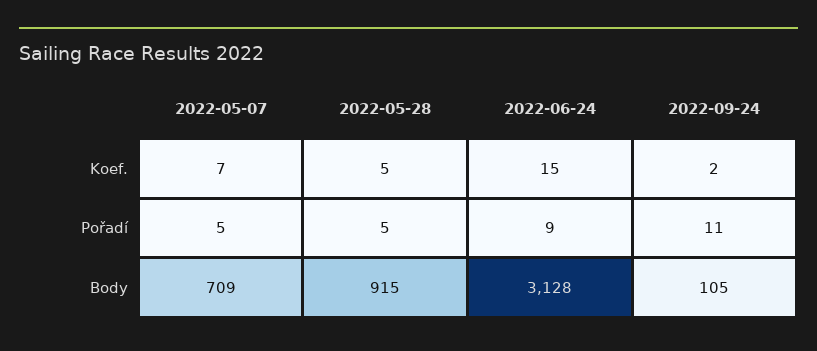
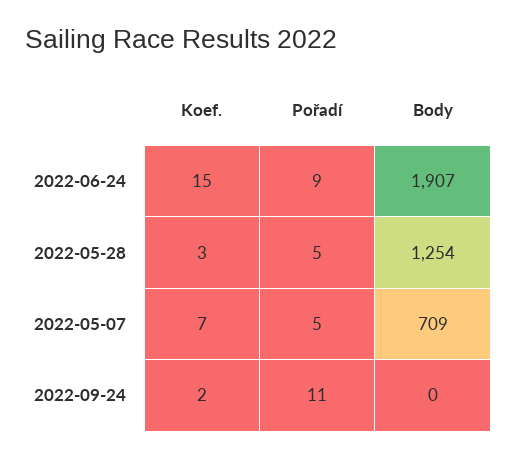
  {
    "2022-05-07": {
      "Koef.": 7,
      "Pořadí": 5,
      "Body": 709
    },
    "2022-05-28": {
-     "Koef.": 5,
+     "Koef.": 3,
      "Pořadí": 5,
-     "Body": 915
+     "Body": 1254
    },
    "2022-06-24": {
      "Koef.": 15,
      "Pořadí": 9,
-     "Body": 3128
+     "Body": 1907
    },
    "2022-09-24": {
      "Koef.": 2,
      "Pořadí": 11,
-     "Body": 105
+     "Body": 0
    }
  }

